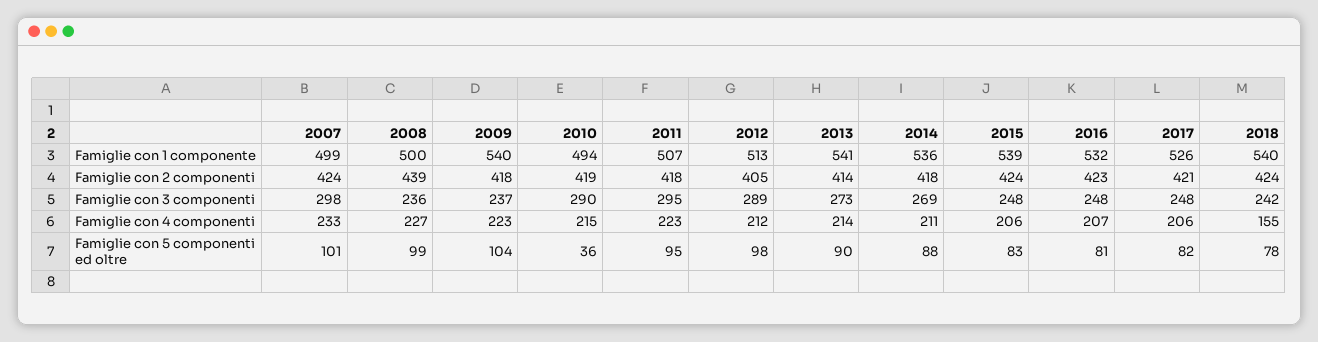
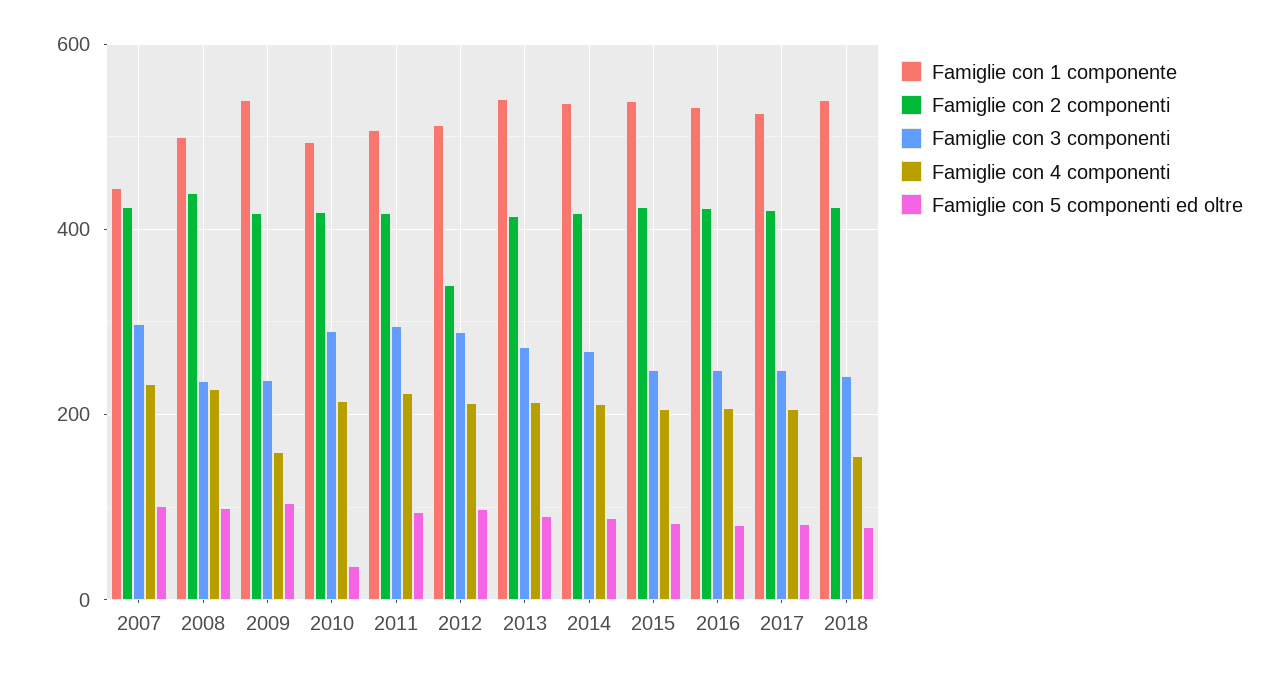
  {
    "Famiglie con 1 componente": {
-     "2007": 499,
+     "2007": 440,
      "2008": 500,
      "2009": 540,
      "2010": 494,
      "2011": 507,
      "2012": 513,
      "2013": 541,
      "2014": 536,
      "2015": 539,
      "2016": 532,
      "2017": 526,
      "2018": 540
    },
    "Famiglie con 2 componenti": {
      "2007": 424,
      "2008": 439,
      "2009": 418,
      "2010": 419,
      "2011": 418,
-     "2012": 405,
+     "2012": 340,
      "2013": 414,
      "2014": 418,
      "2015": 424,
      "2016": 423,
      "2017": 421,
      "2018": 424
    },
    "Famiglie con 3 componenti": {
      "2007": 298,
      "2008": 236,
      "2009": 237,
      "2010": 290,
      "2011": 295,
      "2012": 289,
      "2013": 273,
      "2014": 269,
      "2015": 248,
      "2016": 248,
      "2017": 248,
      "2018": 242
    },
    "Famiglie con 4 componenti": {
      "2007": 233,
      "2008": 227,
-     "2009": 223,
+     "2009": 160,
      "2010": 215,
      "2011": 223,
      "2012": 212,
      "2013": 214,
      "2014": 211,
      "2015": 206,
      "2016": 207,
      "2017": 206,
      "2018": 155
    },
    "Famiglie con 5 componenti ed oltre": {
      "2007": 101,
      "2008": 99,
      "2009": 104,
      "2010": 36,
      "2011": 95,
      "2012": 98,
      "2013": 90,
      "2014": 88,
      "2015": 83,
      "2016": 81,
      "2017": 82,
      "2018": 78
    }
  }

